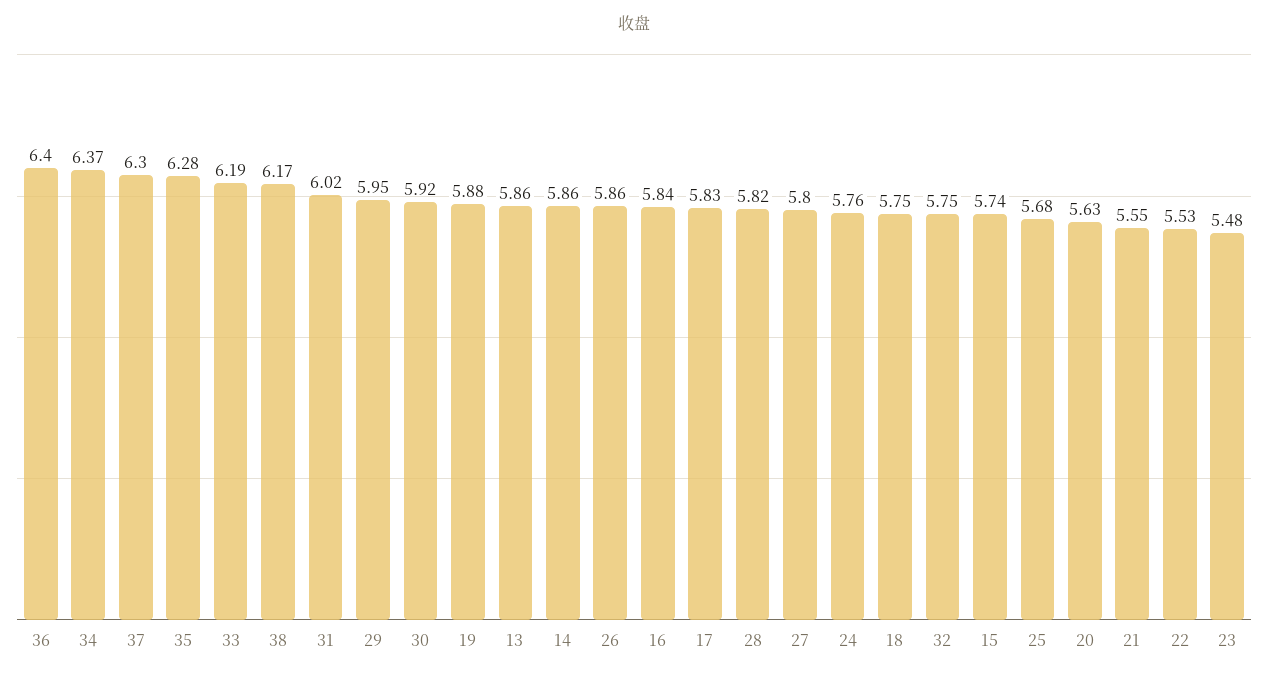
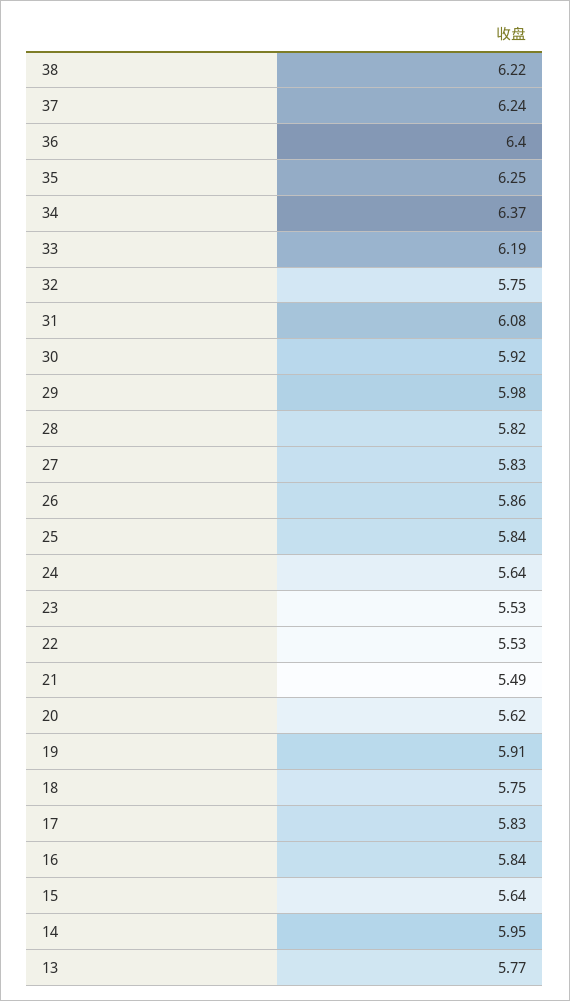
  {
    "36": 6.4,
    "34": 6.37,
-   "37": 6.3,
+   "37": 6.24,
-   "35": 6.28,
+   "35": 6.25,
    "33": 6.19,
-   "38": 6.17,
+   "38": 6.22,
-   "31": 6.02,
+   "31": 6.08,
-   "29": 5.95,
+   "29": 5.98,
    "30": 5.92,
-   "19": 5.88,
+   "19": 5.91,
-   "13": 5.86,
+   "13": 5.77,
-   "14": 5.86,
+   "14": 5.95,
    "26": 5.86,
    "16": 5.84,
    "17": 5.83,
    "28": 5.82,
-   "27": 5.8,
+   "27": 5.83,
-   "24": 5.76,
+   "24": 5.64,
    "18": 5.75,
    "32": 5.75,
-   "15": 5.74,
+   "15": 5.64,
-   "25": 5.68,
+   "25": 5.84,
-   "20": 5.63,
+   "20": 5.62,
-   "21": 5.55,
+   "21": 5.49,
    "22": 5.53,
-   "23": 5.48
+   "23": 5.53
  }

